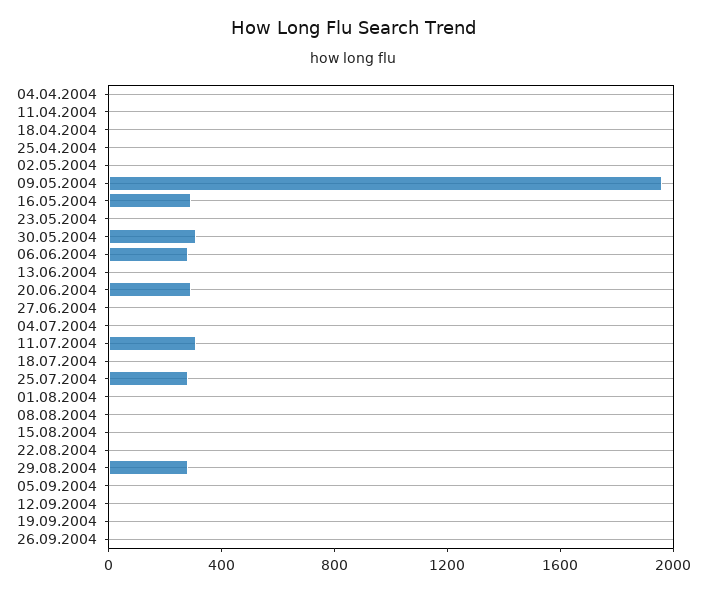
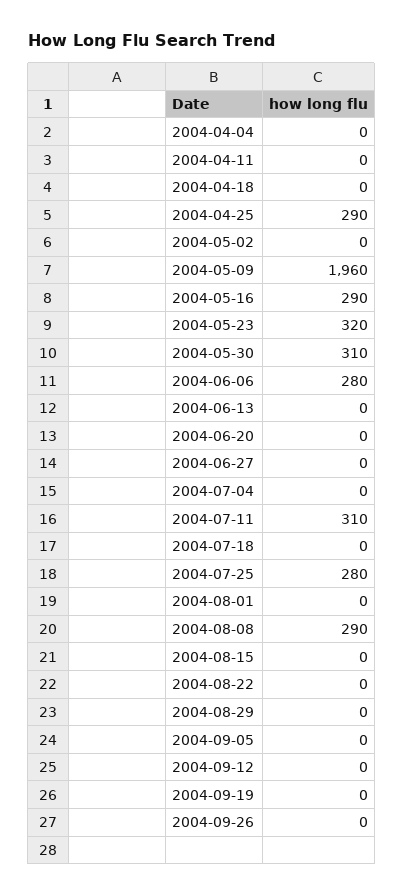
  {
    "04.04.2004": 0,
    "11.04.2004": 0,
    "18.04.2004": 0,
-   "25.04.2004": 0,
+   "25.04.2004": 290,
    "02.05.2004": 0,
    "09.05.2004": 1960,
    "16.05.2004": 290,
-   "23.05.2004": 0,
+   "23.05.2004": 320,
    "30.05.2004": 310,
    "06.06.2004": 280,
    "13.06.2004": 0,
-   "20.06.2004": 300,
+   "20.06.2004": 0,
    "27.06.2004": 0,
    "04.07.2004": 0,
    "11.07.2004": 310,
    "18.07.2004": 0,
    "25.07.2004": 280,
    "01.08.2004": 0,
-   "08.08.2004": 0,
+   "08.08.2004": 290,
    "15.08.2004": 0,
    "22.08.2004": 0,
-   "29.08.2004": 300,
+   "29.08.2004": 0,
    "05.09.2004": 0,
    "12.09.2004": 0,
    "19.09.2004": 0,
    "26.09.2004": 0
  }

